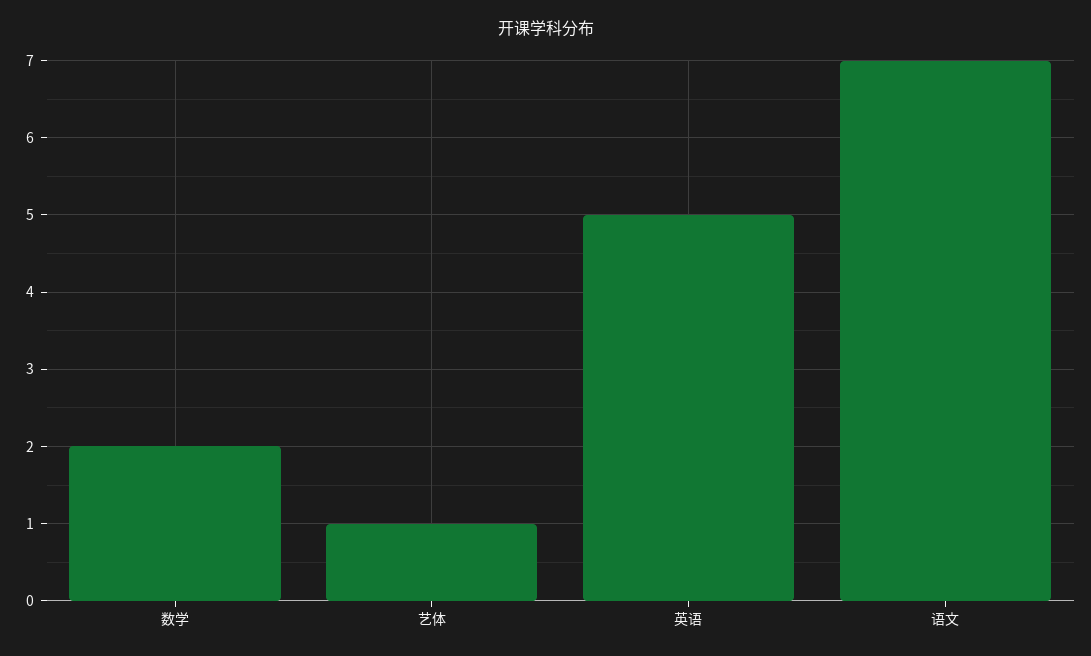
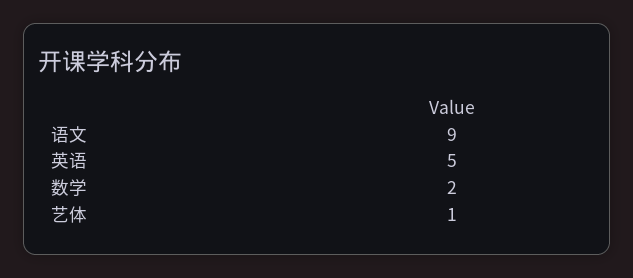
  {
    "数学": 2,
    "艺体": 1,
    "英语": 5,
-   "语文": 7
+   "语文": 9
  }

